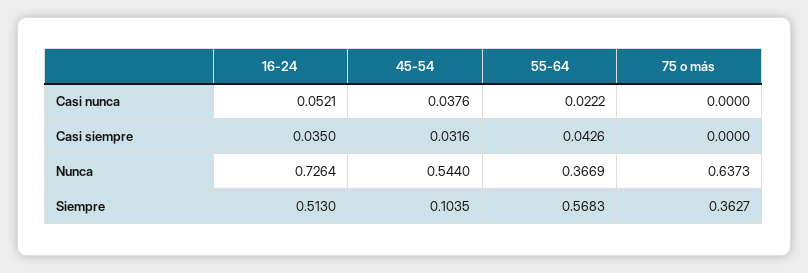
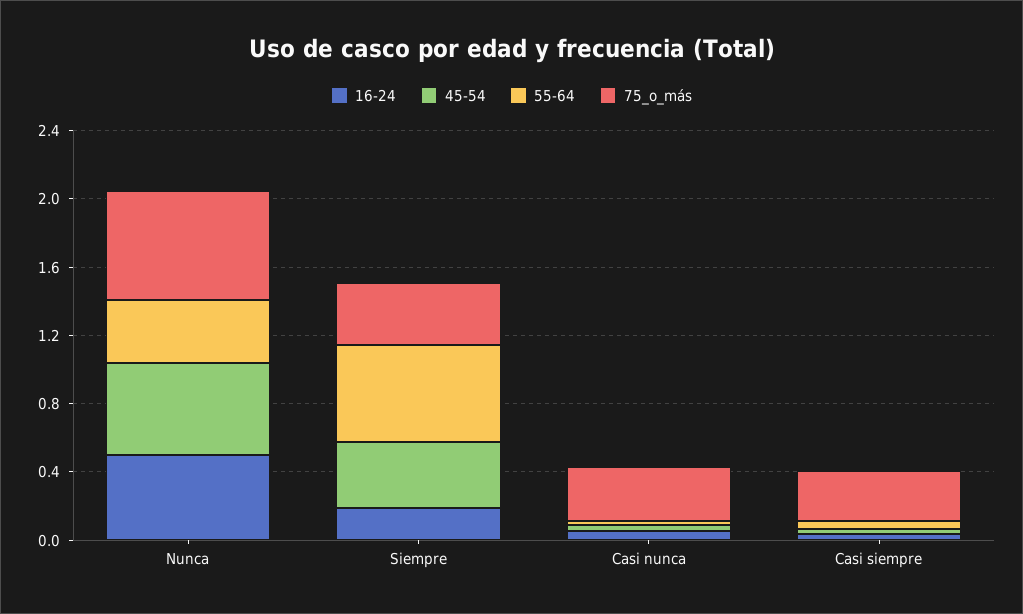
  {
    "16-24": {
      "Casi nunca": 0.0521,
      "Casi siempre": 0.035,
-     "Nunca": 0.7264,
+     "Nunca": 0.5,
-     "Siempre": 0.513
+     "Siempre": 0.2
    },
    "45-54": {
      "Casi nunca": 0.0376,
      "Casi siempre": 0.0316,
      "Nunca": 0.544,
-     "Siempre": 0.1035
+     "Siempre": 0.4
    },
    "55-64": {
      "Casi nunca": 0.0222,
      "Casi siempre": 0.0426,
      "Nunca": 0.3669,
      "Siempre": 0.5683
    },
    "75 o más": {
-     "Casi nunca": 0,
+     "Casi nunca": 0.3,
-     "Casi siempre": 0,
+     "Casi siempre": 0.3,
      "Nunca": 0.6373,
      "Siempre": 0.3627
    }
  }

